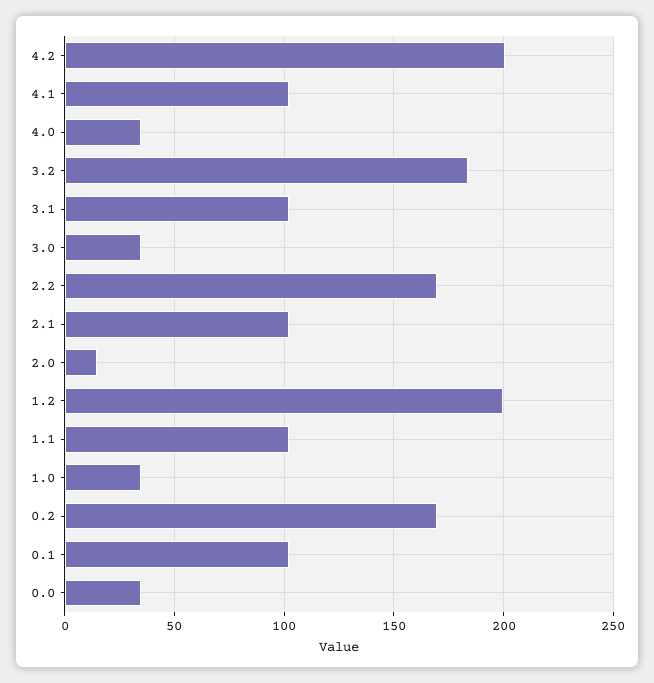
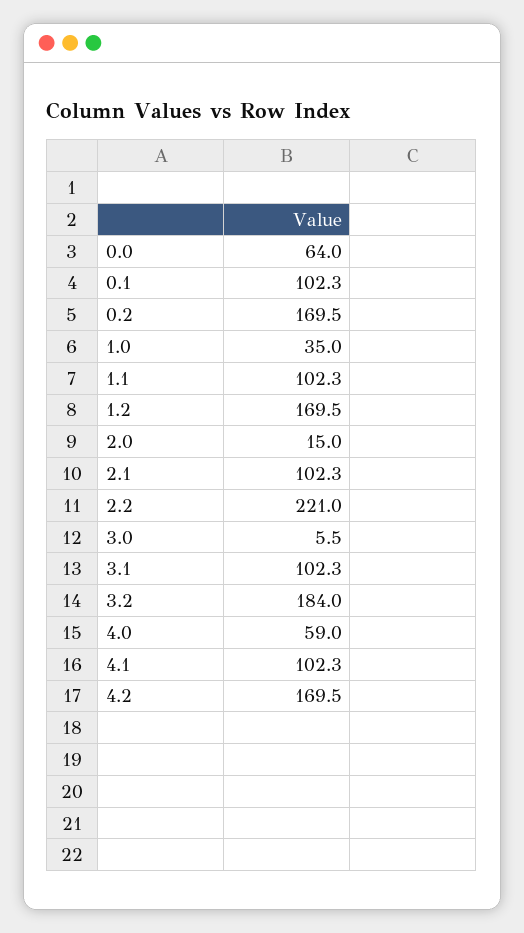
  {
-   "4.2": 200,
+   "4.2": 169.5,
    "4.1": 102.3,
-   "4.0": 35,
+   "4.0": 59,
    "3.2": 184,
    "3.1": 102.3,
-   "3.0": 35,
+   "3.0": 5.5,
-   "2.2": 170,
+   "2.2": 221,
    "2.1": 102.3,
    "2.0": 15,
-   "1.2": 200,
+   "1.2": 169.5,
    "1.1": 102.3,
    "1.0": 35,
    "0.2": 169.5,
    "0.1": 102.3,
-   "0.0": 35
+   "0.0": 64
  }

